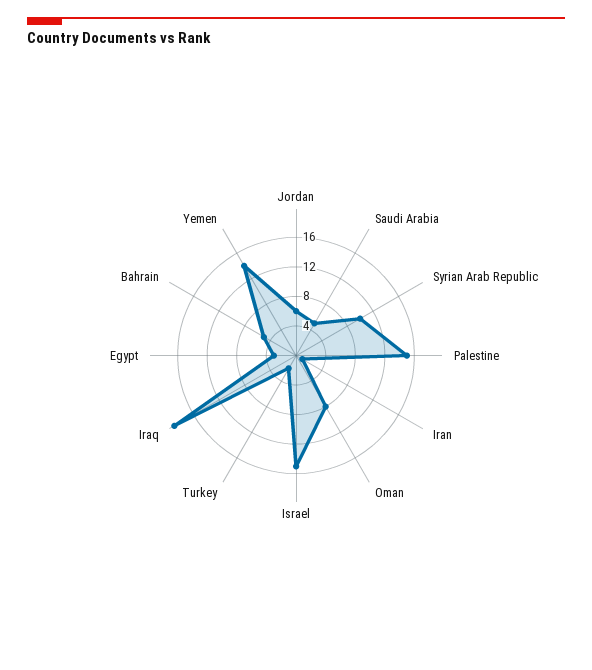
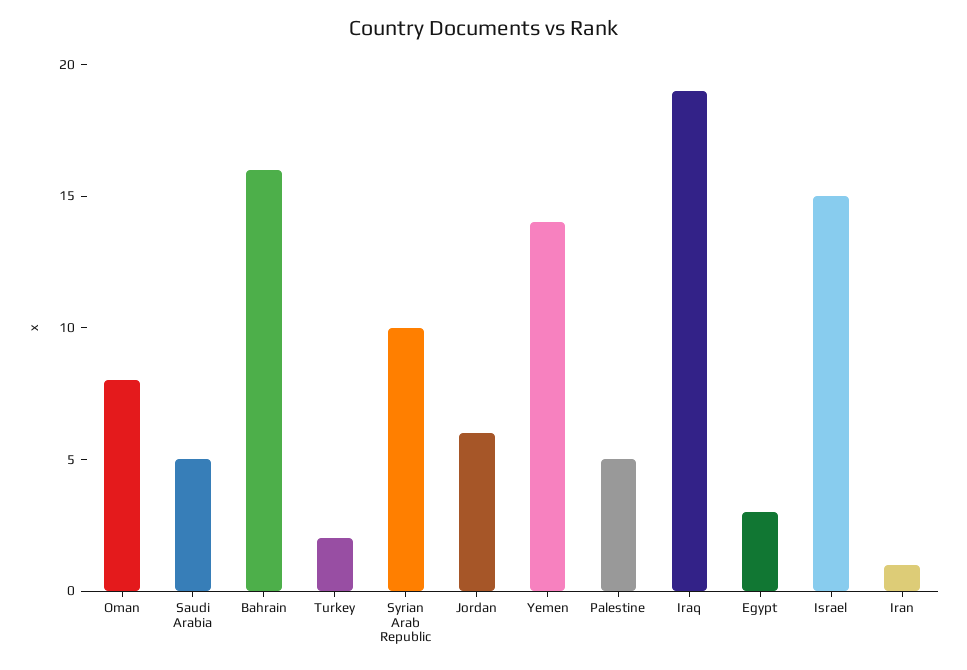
  {
    "Jordan": 6,
    "Saudi Arabia": 5,
    "Syrian Arab Republic": 10,
-   "Palestine": 16,
+   "Palestine": 5,
    "Iran": 1,
    "Oman": 8,
    "Israel": 15,
    "Turkey": 2,
    "Iraq": 19,
    "Egypt": 3,
-   "Bahrain": 4,
+   "Bahrain": 16,
    "Yemen": 14
  }

